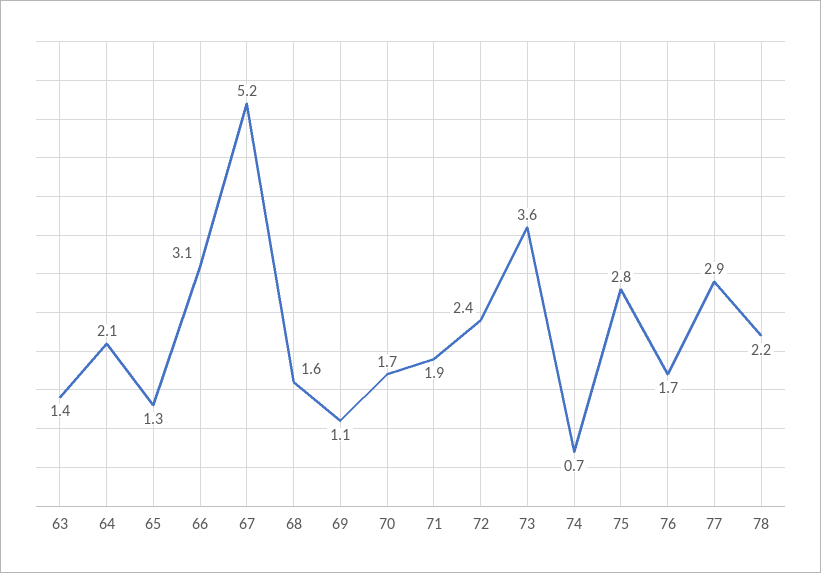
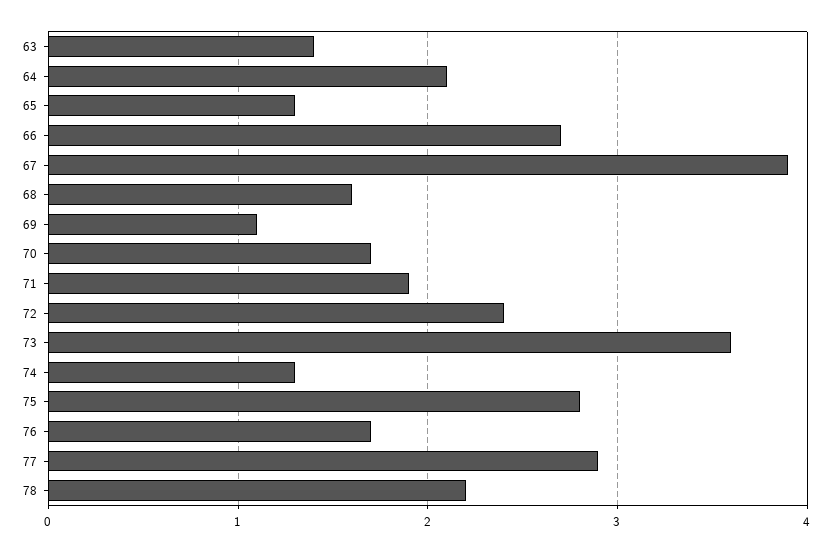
  {
    "63": 1.4,
    "64": 2.1,
    "65": 1.3,
-   "66": 3.1,
+   "66": 2.7,
-   "67": 5.2,
+   "67": 3.9,
    "68": 1.6,
    "69": 1.1,
    "70": 1.7,
    "71": 1.9,
    "72": 2.4,
    "73": 3.6,
-   "74": 0.7,
+   "74": 1.3,
    "75": 2.8,
    "76": 1.7,
    "77": 2.9,
    "78": 2.2
  }

